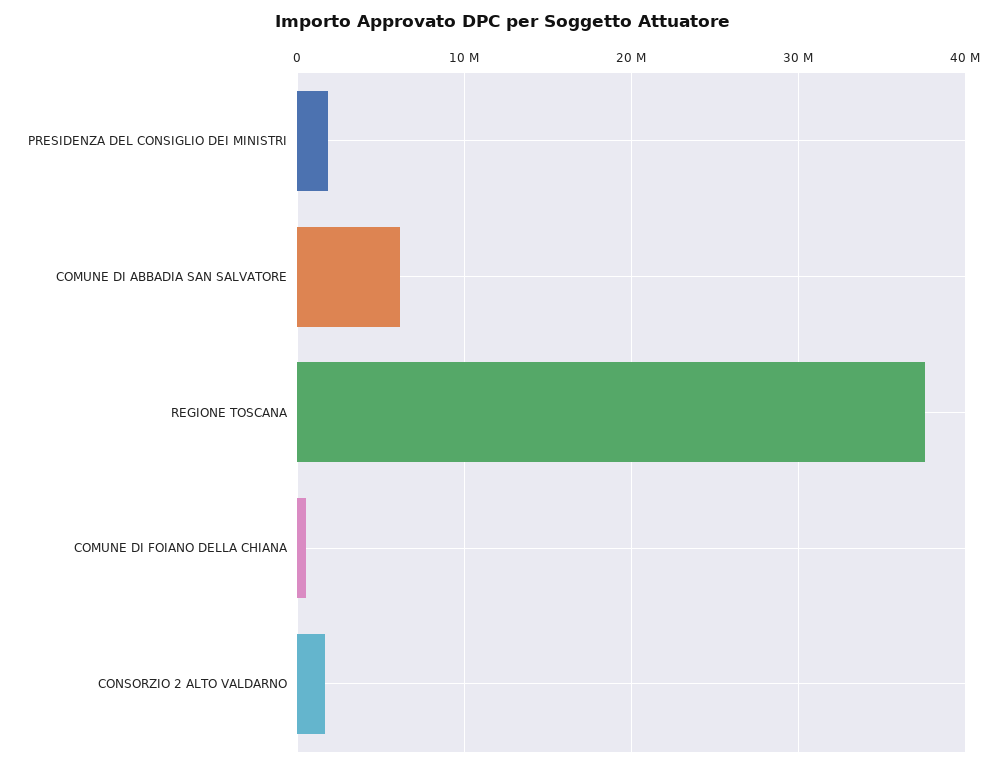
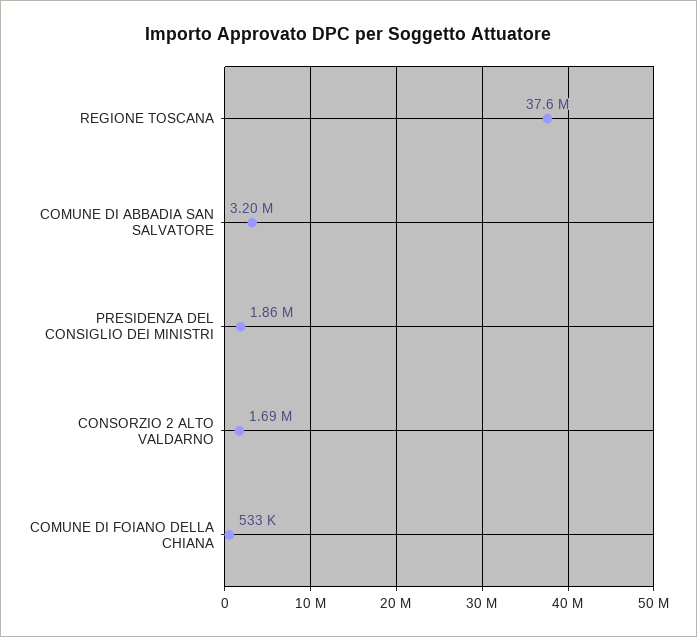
  {
    "PRESIDENZA DEL CONSIGLIO DEI MINISTRI": 1860000,
-   "COMUNE DI ABBADIA SAN SALVATORE": 6000000,
+   "COMUNE DI ABBADIA SAN SALVATORE": 3200000,
    "REGIONE TOSCANA": 37600000,
    "COMUNE DI FOIANO DELLA CHIANA": 533000,
    "CONSORZIO 2 ALTO VALDARNO": 1690000
  }

